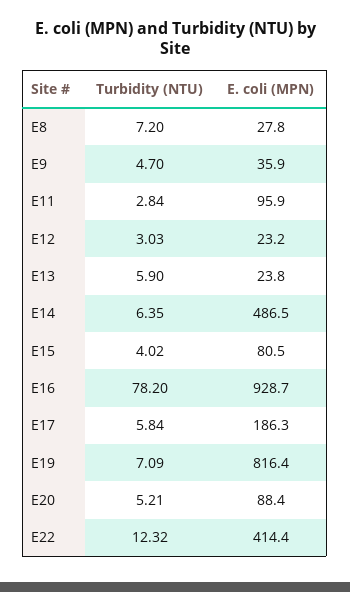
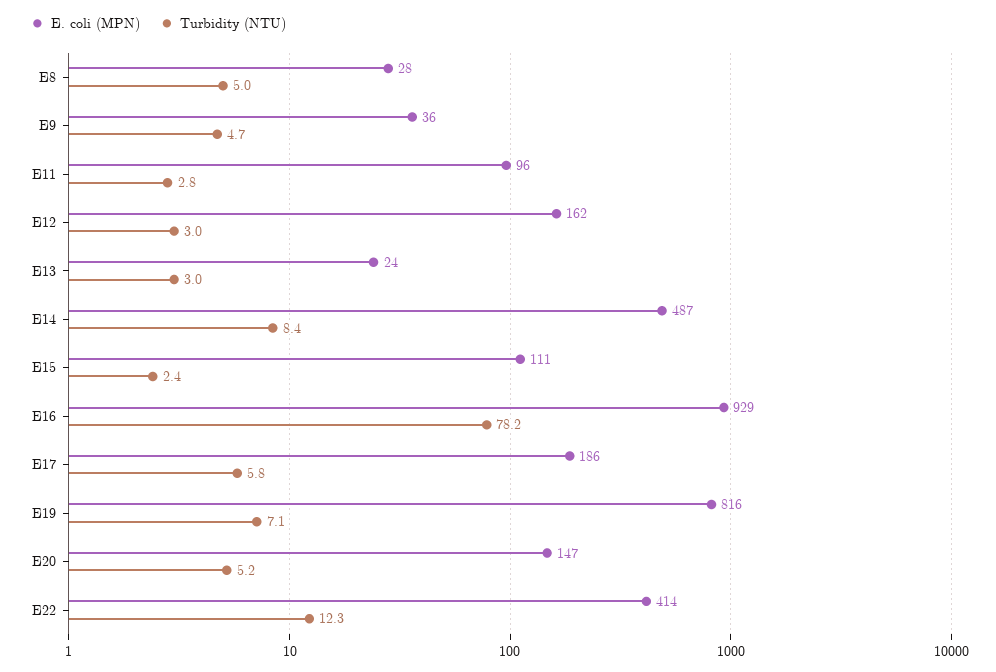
  {
    "Turbidity (NTU)": {
-     "E8": 7.2,
+     "E8": 5,
      "E9": 4.7,
      "E11": 2.84,
      "E12": 3.03,
-     "E13": 5.9,
+     "E13": 3,
-     "E14": 6.35,
+     "E14": 8.4,
-     "E15": 4.02,
+     "E15": 2.4,
      "E16": 78.2,
      "E17": 5.84,
      "E19": 7.09,
      "E20": 5.21,
      "E22": 12.32
    },
    "E. coli (MPN)": {
      "E8": 27.8,
      "E9": 35.9,
      "E11": 95.9,
-     "E12": 23.2,
+     "E12": 162,
      "E13": 23.8,
      "E14": 486.5,
-     "E15": 80.5,
+     "E15": 111,
      "E16": 928.7,
      "E17": 186.3,
      "E19": 816.4,
-     "E20": 88.4,
+     "E20": 147,
      "E22": 414.4
    }
  }

